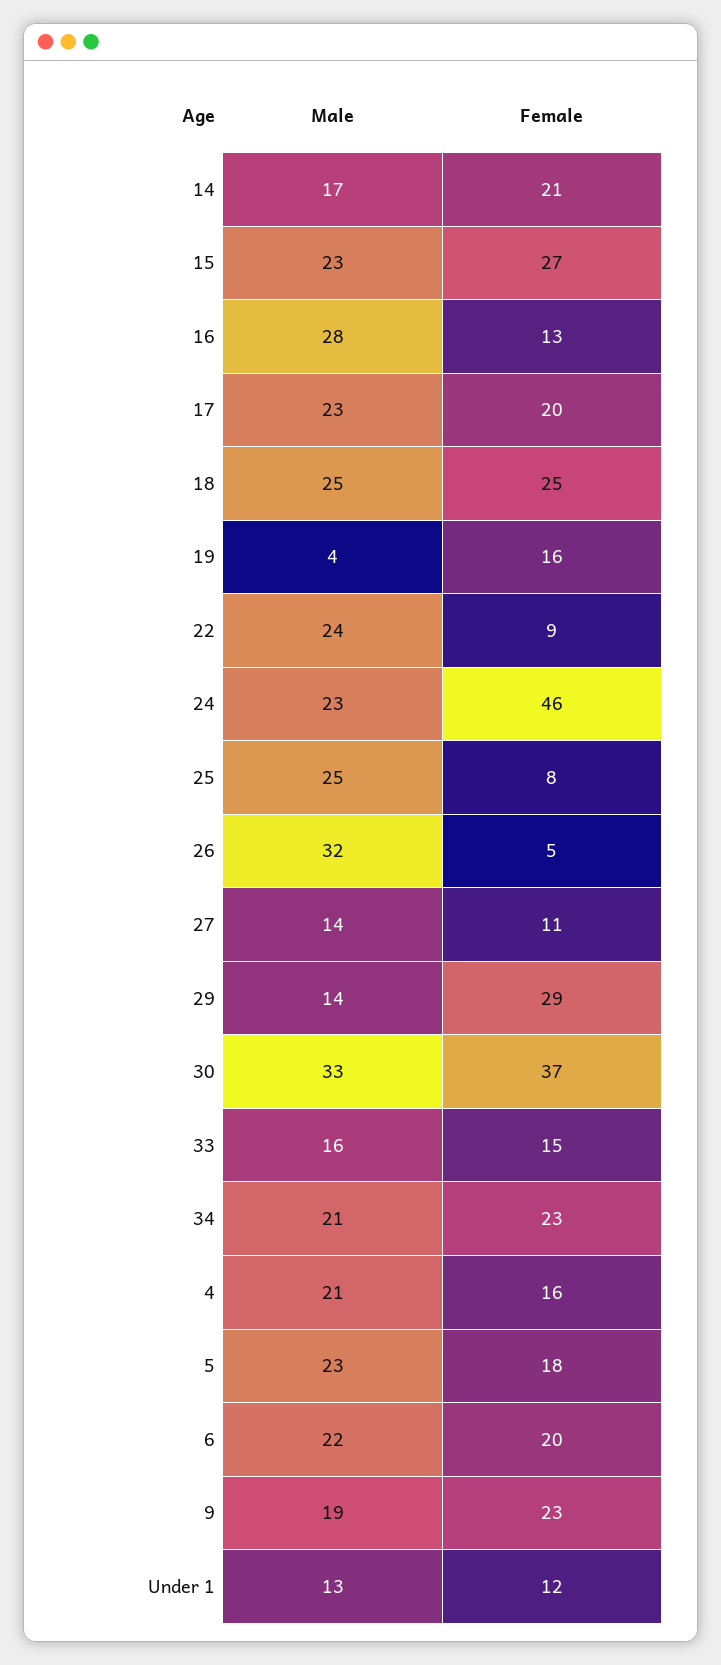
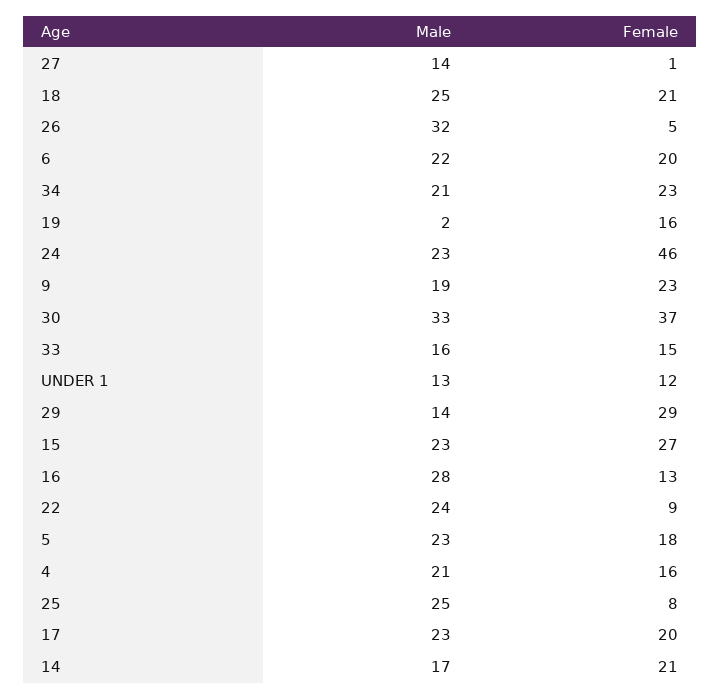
  {
    "Male": {
      "14": 17,
      "15": 23,
      "16": 28,
      "17": 23,
      "18": 25,
-     "19": 4,
+     "19": 2,
      "22": 24,
      "24": 23,
      "25": 25,
      "26": 32,
      "27": 14,
      "29": 14,
      "30": 33,
      "33": 16,
      "34": 21,
      "4": 21,
      "5": 23,
      "6": 22,
      "9": 19,
      "Under 1": 13
    },
    "Female": {
      "14": 21,
      "15": 27,
      "16": 13,
      "17": 20,
-     "18": 25,
+     "18": 21,
      "19": 16,
      "22": 9,
      "24": 46,
      "25": 8,
      "26": 5,
-     "27": 11,
+     "27": 1,
      "29": 29,
      "30": 37,
      "33": 15,
      "34": 23,
      "4": 16,
      "5": 18,
      "6": 20,
      "9": 23,
      "Under 1": 12
    }
  }

